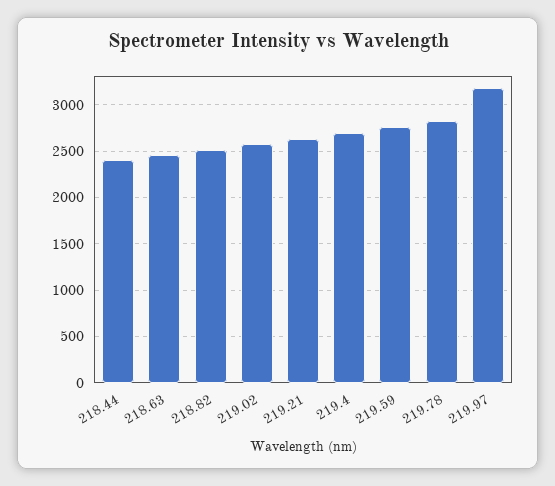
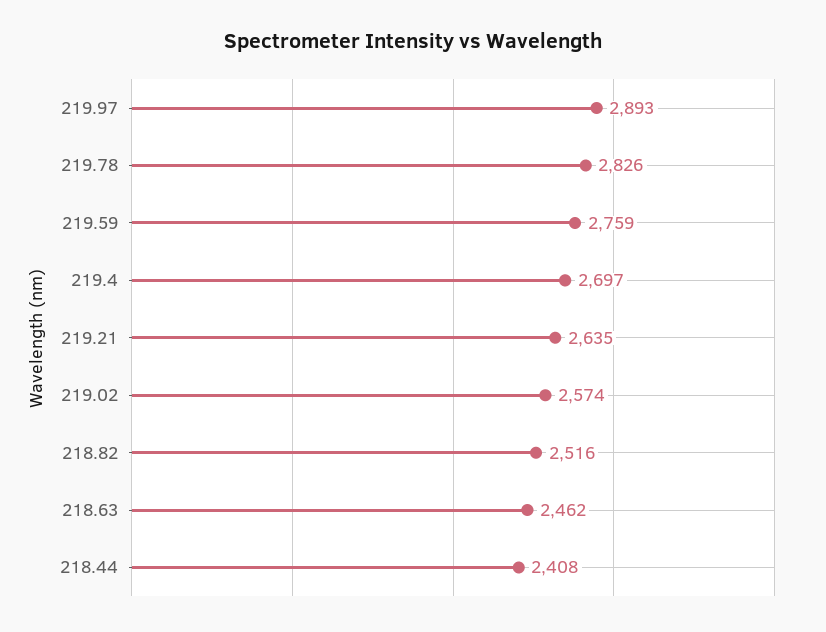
  {
    "218.44": 2408,
    "218.63": 2462,
    "218.82": 2516,
    "219.02": 2574,
    "219.21": 2635,
    "219.4": 2697,
    "219.59": 2759,
    "219.78": 2826,
-   "219.97": 3200
+   "219.97": 2893
  }

